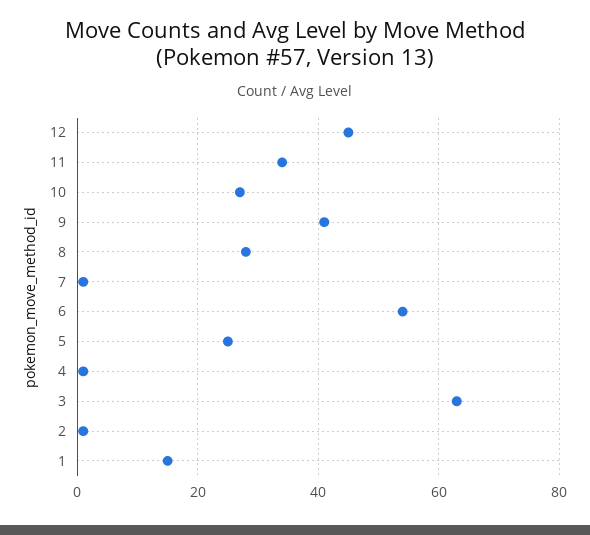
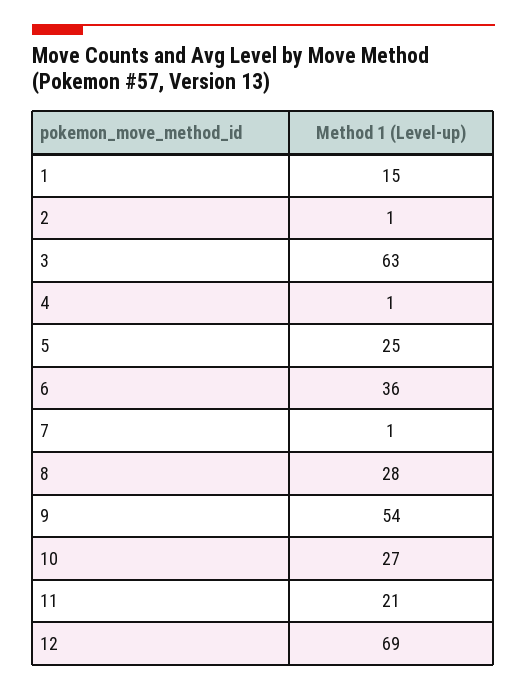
  {
-   "12": 45,
+   "12": 69,
-   "11": 35,
+   "11": 21,
    "10": 27,
-   "9": 40,
+   "9": 54,
    "8": 28,
    "7": 1,
-   "6": 55,
+   "6": 36,
    "5": 25,
    "4": 1,
    "3": 63,
    "2": 1,
    "1": 15
  }

